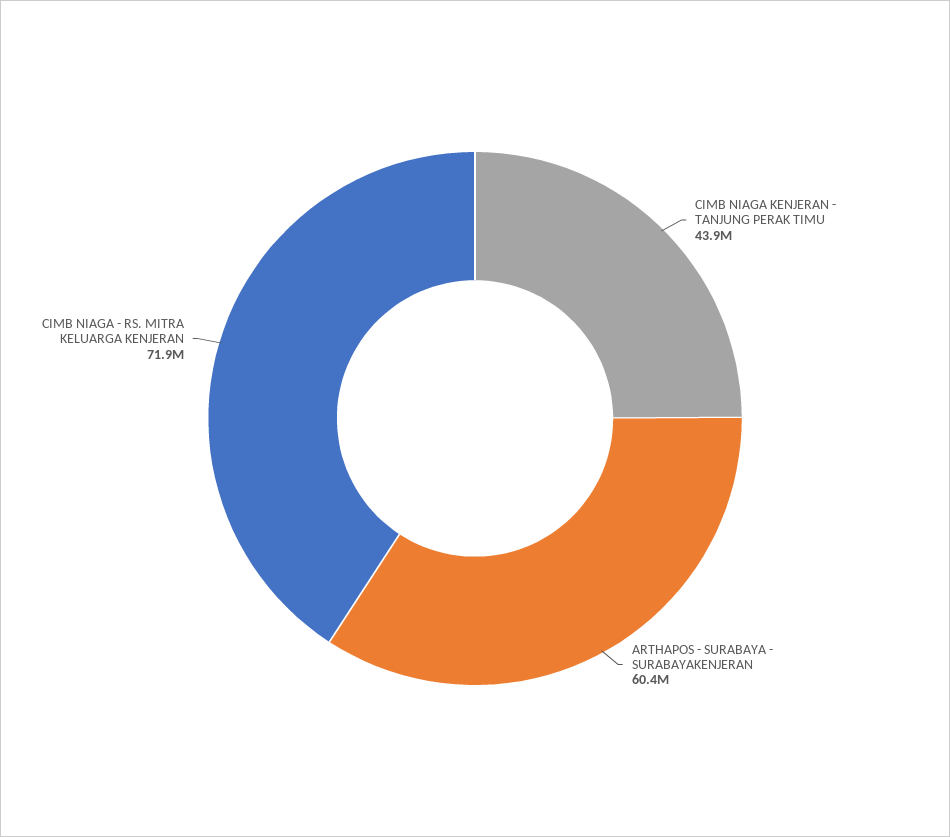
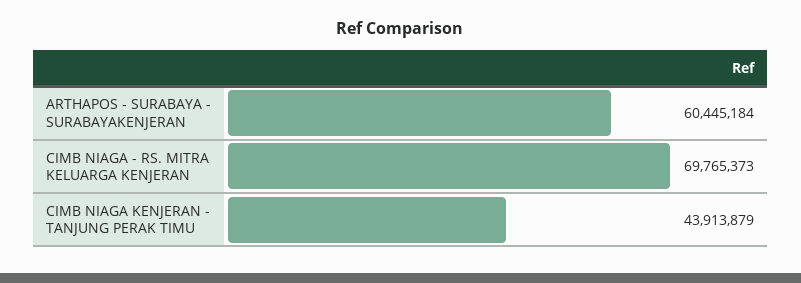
  {
    "CIMB NIAGA KENJERAN - TANJUNG PERAK TIMU": 43913879,
    "ARTHAPOS - SURABAYA - SURABAYAKENJERAN": 60445184,
-   "CIMB NIAGA - RS. MITRA KELUARGA KENJERAN": 71900000
+   "CIMB NIAGA - RS. MITRA KELUARGA KENJERAN": 69765373
  }

